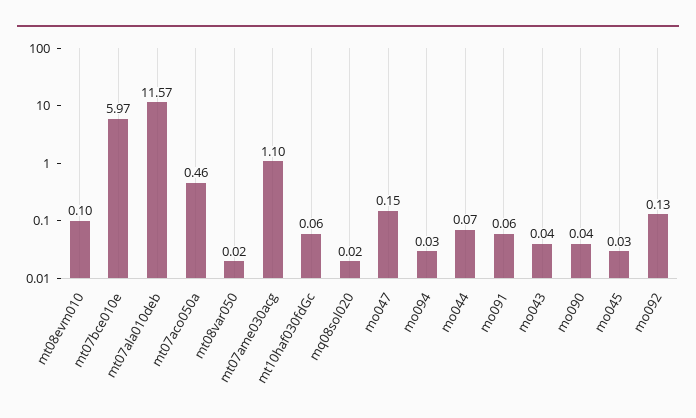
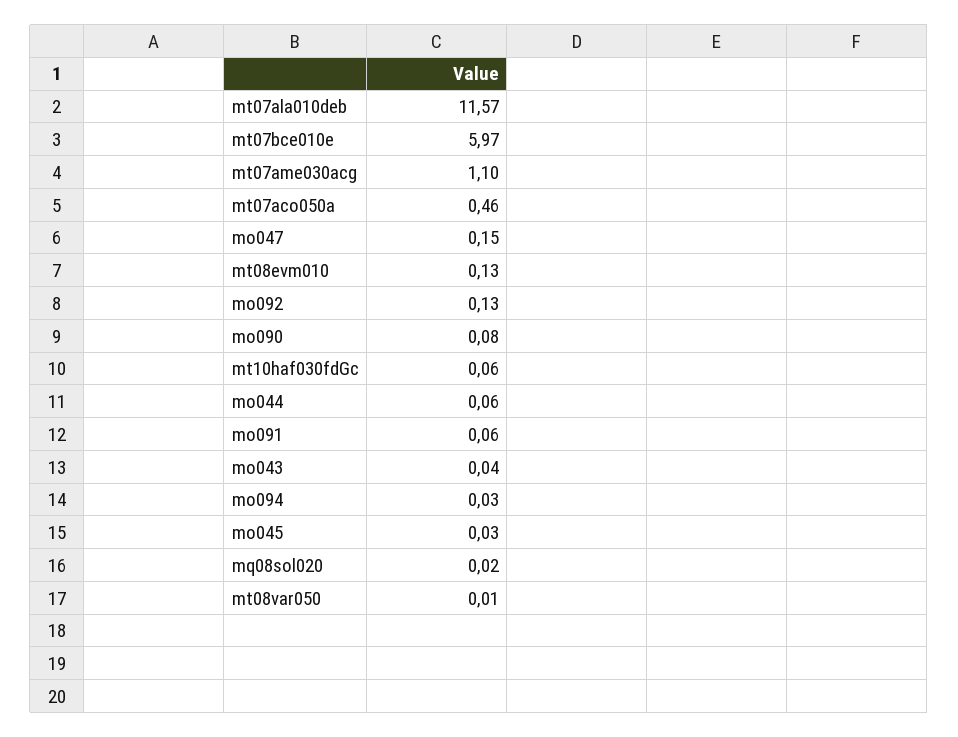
  {
-   "mt08evm010": 0.1,
+   "mt08evm010": 0.13,
    "mt07bce010e": 5.97,
    "mt07ala010deb": 11.57,
    "mt07aco050a": 0.46,
-   "mt08var050": 0.02,
+   "mt08var050": 0.01,
    "mt07ame030acg": 1.1,
    "mt10haf030fdGc": 0.06,
    "mq08sol020": 0.02,
    "mo047": 0.15,
    "mo094": 0.03,
-   "mo044": 0.07,
+   "mo044": 0.06,
    "mo091": 0.06,
    "mo043": 0.04,
-   "mo090": 0.04,
+   "mo090": 0.08,
    "mo045": 0.03,
    "mo092": 0.13
  }

